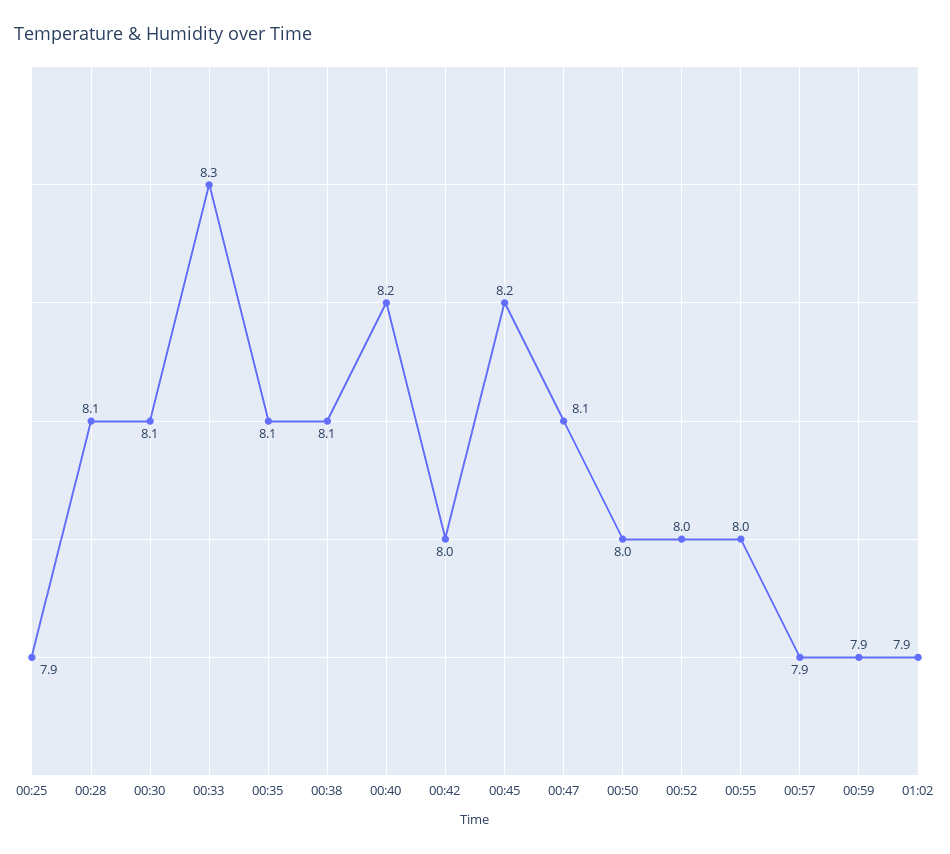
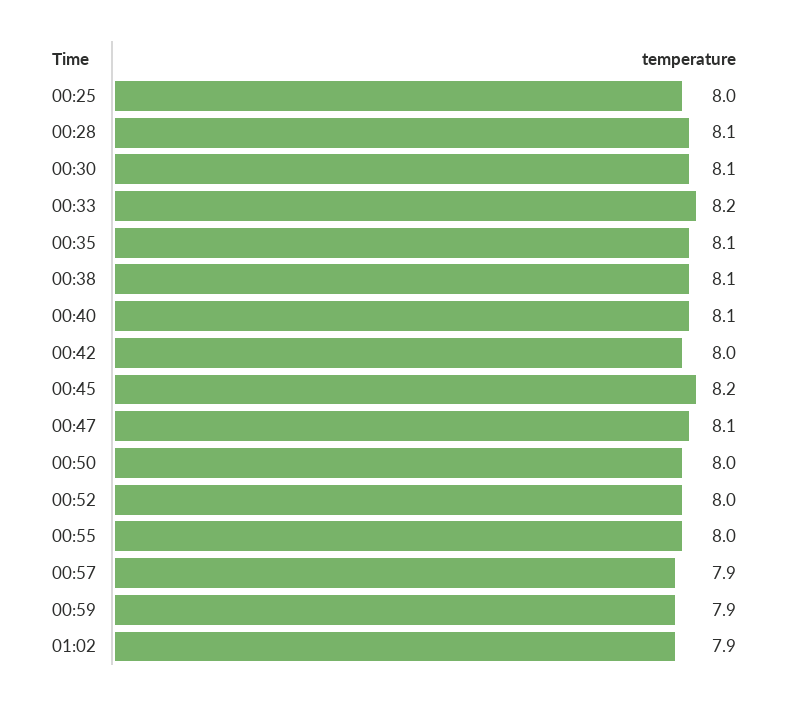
  {
-   "00:25": 7.9,
+   "00:25": 8,
    "00:28": 8.1,
    "00:30": 8.1,
-   "00:33": 8.3,
+   "00:33": 8.2,
    "00:35": 8.1,
    "00:38": 8.1,
-   "00:40": 8.2,
+   "00:40": 8.1,
    "00:42": 8,
    "00:45": 8.2,
    "00:47": 8.1,
    "00:50": 8,
    "00:52": 8,
    "00:55": 8,
    "00:57": 7.9,
    "00:59": 7.9,
    "01:02": 7.9
  }

